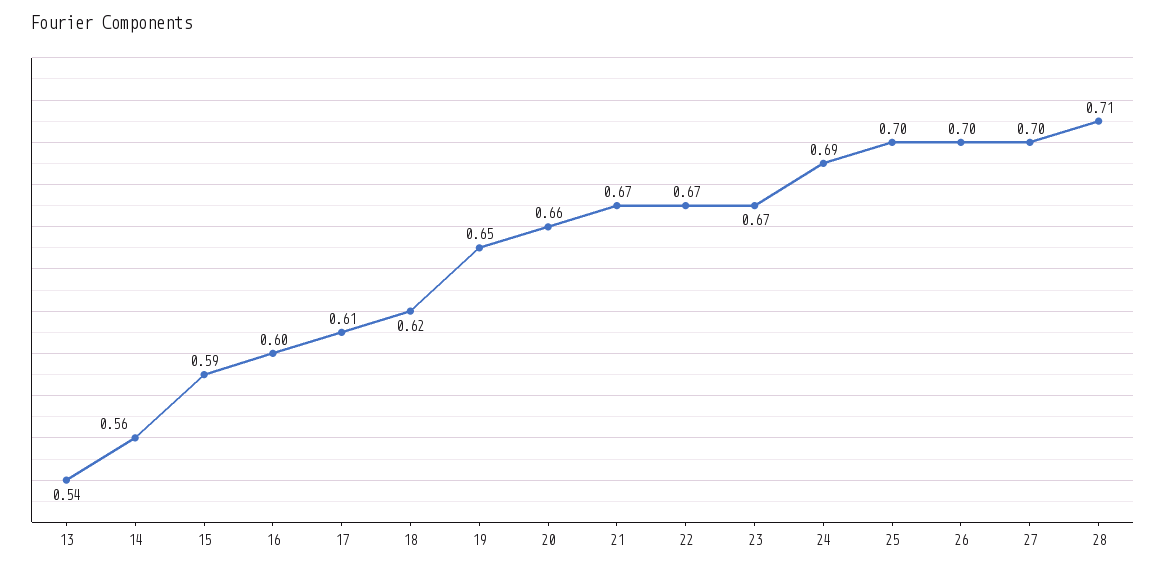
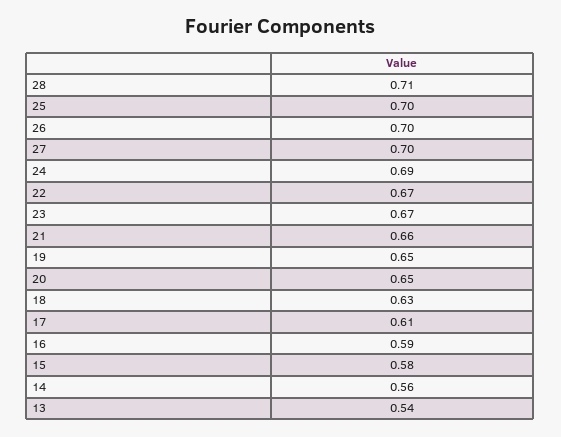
  {
    "13": 0.54,
    "14": 0.56,
-   "15": 0.59,
+   "15": 0.58,
-   "16": 0.6,
+   "16": 0.59,
    "17": 0.61,
-   "18": 0.62,
+   "18": 0.63,
    "19": 0.65,
-   "20": 0.66,
+   "20": 0.65,
-   "21": 0.67,
+   "21": 0.66,
    "22": 0.67,
    "23": 0.67,
    "24": 0.69,
    "25": 0.7,
    "26": 0.7,
    "27": 0.7,
    "28": 0.71
  }

